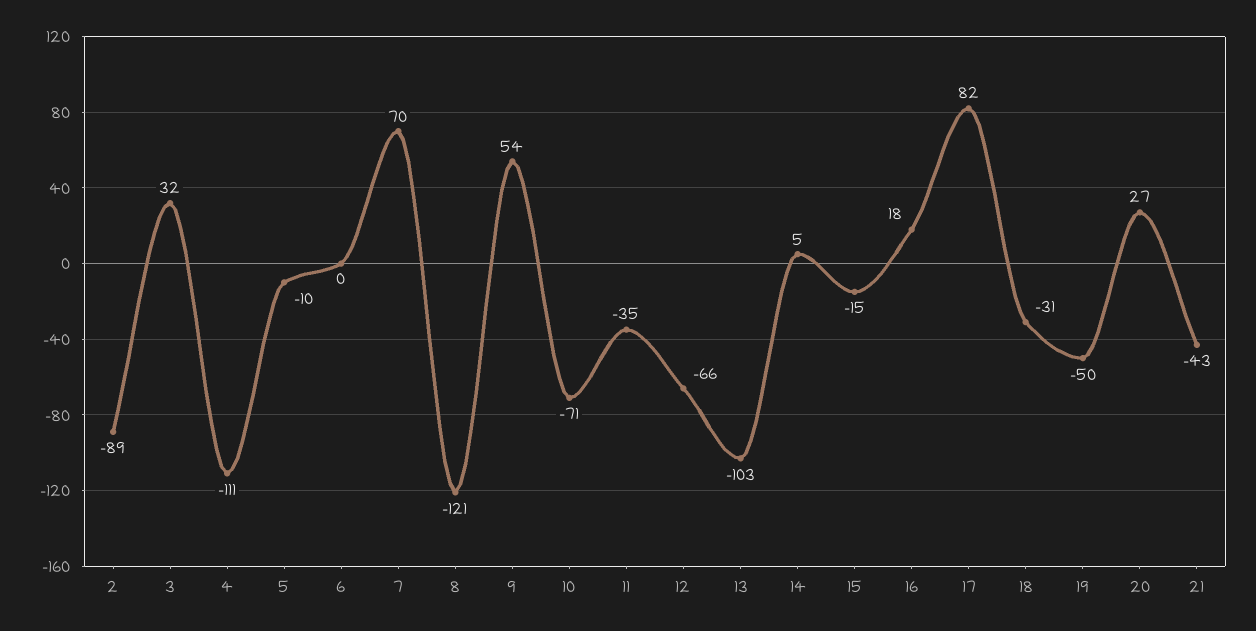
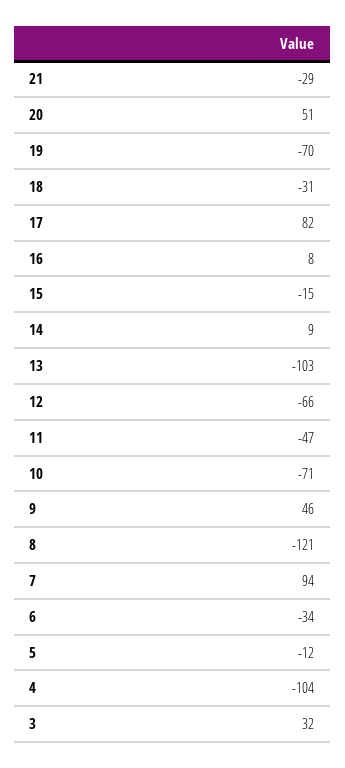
  {
-   "2": -89,
    "3": 32,
-   "4": -111,
+   "4": -104,
-   "5": -10,
+   "5": -12,
-   "6": 0,
+   "6": -34,
-   "7": 70,
+   "7": 94,
    "8": -121,
-   "9": 54,
+   "9": 46,
    "10": -71,
-   "11": -35,
+   "11": -47,
    "12": -66,
    "13": -103,
-   "14": 5,
+   "14": 9,
    "15": -15,
-   "16": 18,
+   "16": 8,
    "17": 82,
    "18": -31,
-   "19": -50,
+   "19": -70,
-   "20": 27,
+   "20": 51,
-   "21": -43
+   "21": -29
  }

